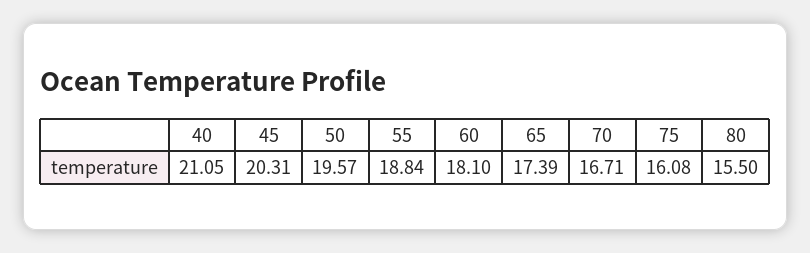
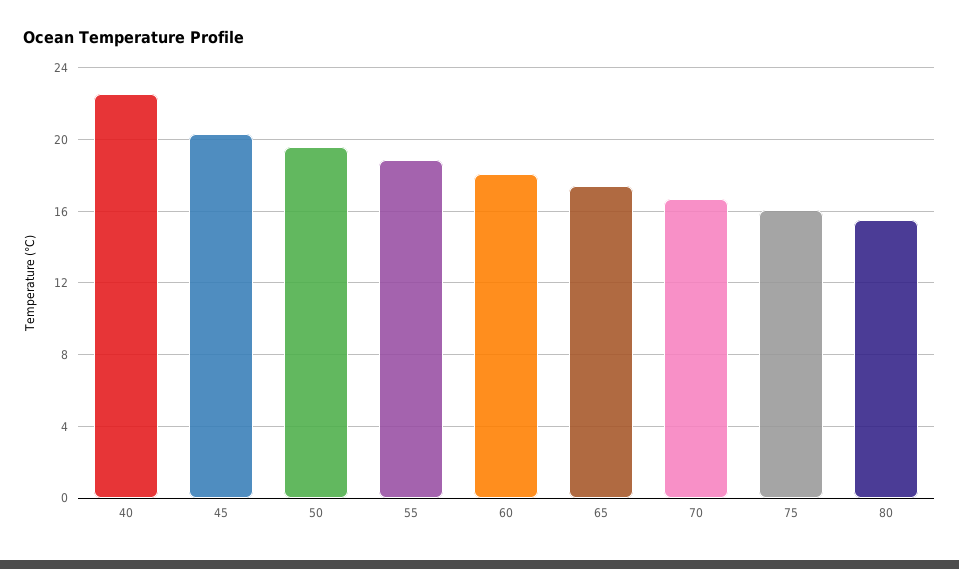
  {
-   "40": 21.05,
+   "40": 22.5,
    "45": 20.31,
    "50": 19.57,
    "55": 18.84,
    "60": 18.1,
    "65": 17.39,
    "70": 16.71,
    "75": 16.08,
    "80": 15.5
  }

